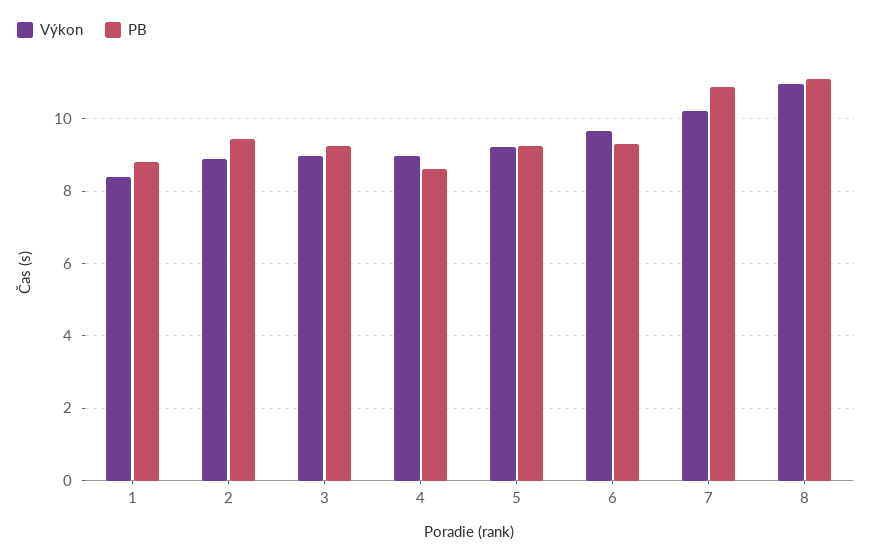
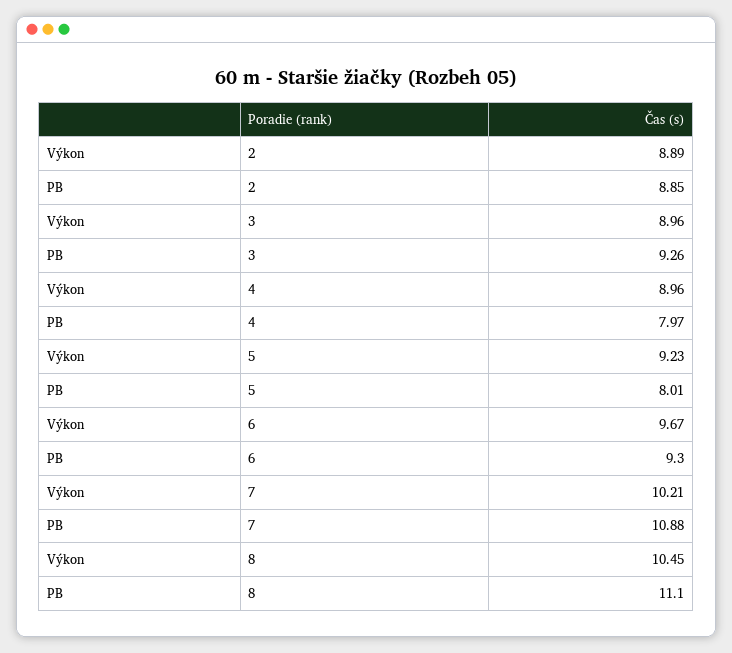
  {
    "Výkon": {
-     "1": 8.4,
      "2": 8.89,
      "3": 8.96,
      "4": 8.96,
      "5": 9.23,
      "6": 9.67,
      "7": 10.21,
-     "8": 11
+     "8": 10.45
    },
    "PB": {
-     "1": 8.8,
-     "2": 9.4,
+     "2": 8.85,
      "3": 9.26,
-     "4": 8.6,
+     "4": 7.97,
-     "5": 9.2,
+     "5": 8.01,
      "6": 9.3,
      "7": 10.88,
      "8": 11.1
    }
  }

